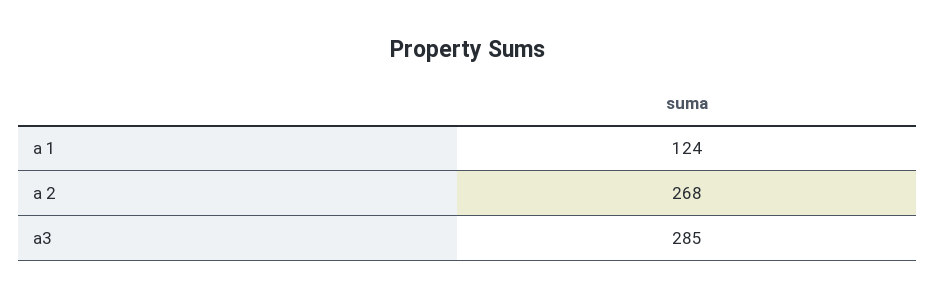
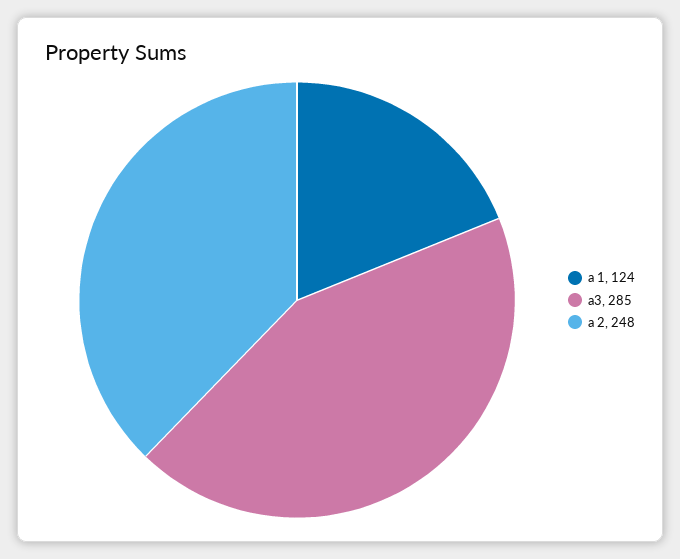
  {
    "a 1": 124,
-   "a 2": 268,
+   "a 2": 248,
    "a3": 285
  }

